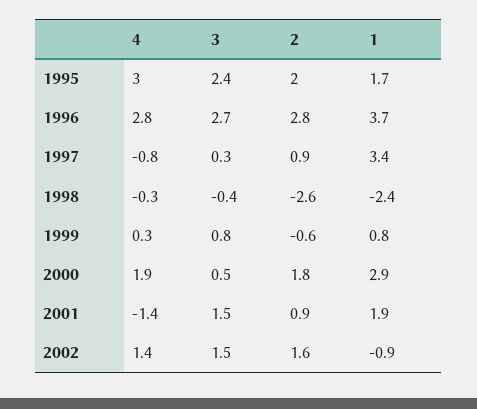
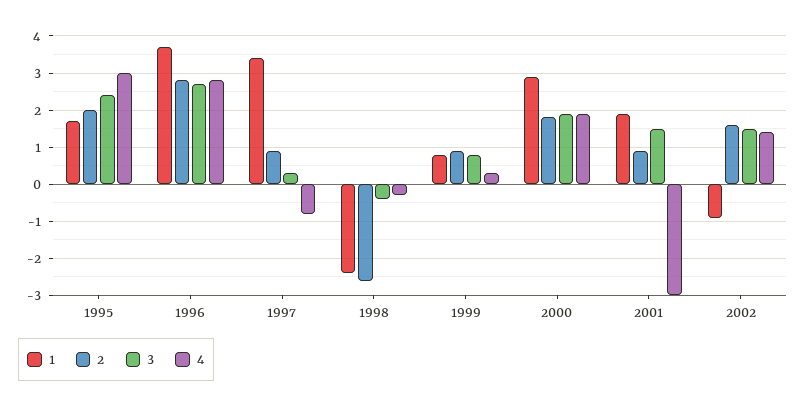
  {
    "4": {
      "1995": 3,
      "1996": 2.8,
      "1997": -0.8,
      "1998": -0.3,
      "1999": 0.3,
      "2000": 1.9,
-     "2001": -1.4,
+     "2001": -3,
      "2002": 1.4
    },
    "3": {
      "1995": 2.4,
      "1996": 2.7,
      "1997": 0.3,
      "1998": -0.4,
      "1999": 0.8,
-     "2000": 0.5,
+     "2000": 2,
      "2001": 1.5,
      "2002": 1.5
    },
    "2": {
      "1995": 2,
      "1996": 2.8,
      "1997": 0.9,
      "1998": -2.6,
-     "1999": -0.6,
+     "1999": 1,
      "2000": 1.8,
      "2001": 0.9,
      "2002": 1.6
    },
    "1": {
      "1995": 1.7,
      "1996": 3.7,
      "1997": 3.4,
      "1998": -2.4,
      "1999": 0.8,
      "2000": 2.9,
      "2001": 1.9,
      "2002": -0.9
    }
  }

